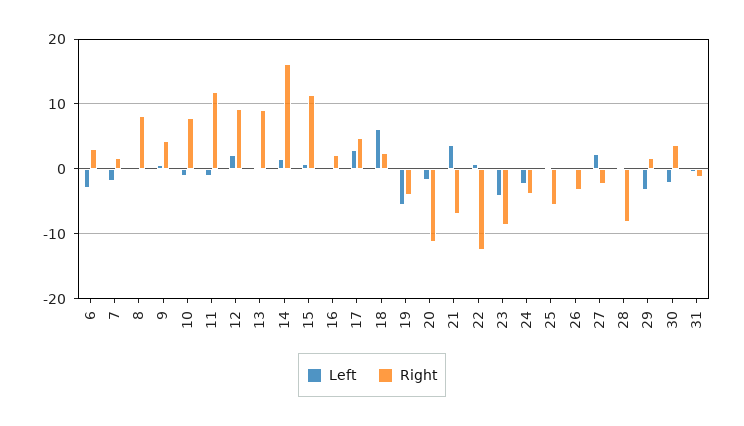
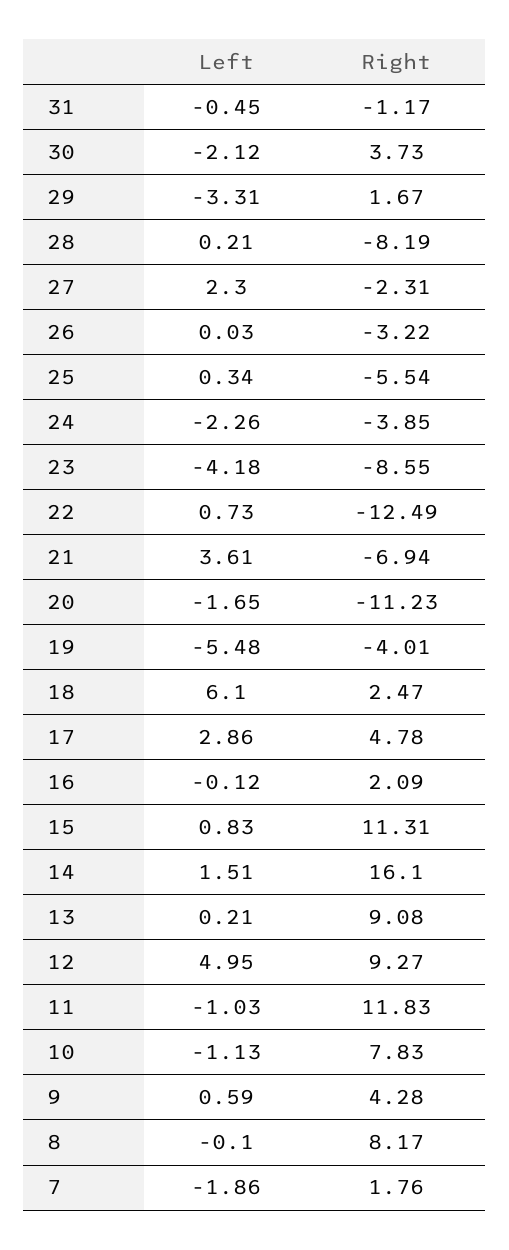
  {
    "Left": {
-     "6": -3,
      "7": -1.86,
      "8": -0.1,
      "9": 0.59,
      "10": -1.13,
      "11": -1.03,
-     "12": 2,
+     "12": 4.95,
      "13": 0.21,
      "14": 1.51,
      "15": 0.83,
      "16": -0.12,
      "17": 2.86,
      "18": 6.1,
      "19": -5.48,
      "20": -1.65,
      "21": 3.61,
      "22": 0.73,
      "23": -4.18,
      "24": -2.26,
      "25": 0.34,
      "26": 0.03,
      "27": 2.3,
      "28": 0.21,
      "29": -3.31,
      "30": -2.12,
      "31": -0.45
    },
    "Right": {
-     "6": 3,
      "7": 1.76,
      "8": 8.17,
      "9": 4.28,
      "10": 7.83,
      "11": 11.83,
      "12": 9.27,
      "13": 9.08,
      "14": 16.1,
      "15": 11.31,
      "16": 2.09,
      "17": 4.78,
      "18": 2.47,
      "19": -4.01,
      "20": -11.23,
      "21": -6.94,
      "22": -12.49,
      "23": -8.55,
      "24": -3.85,
      "25": -5.54,
      "26": -3.22,
      "27": -2.31,
      "28": -8.19,
      "29": 1.67,
      "30": 3.73,
      "31": -1.17
    }
  }

